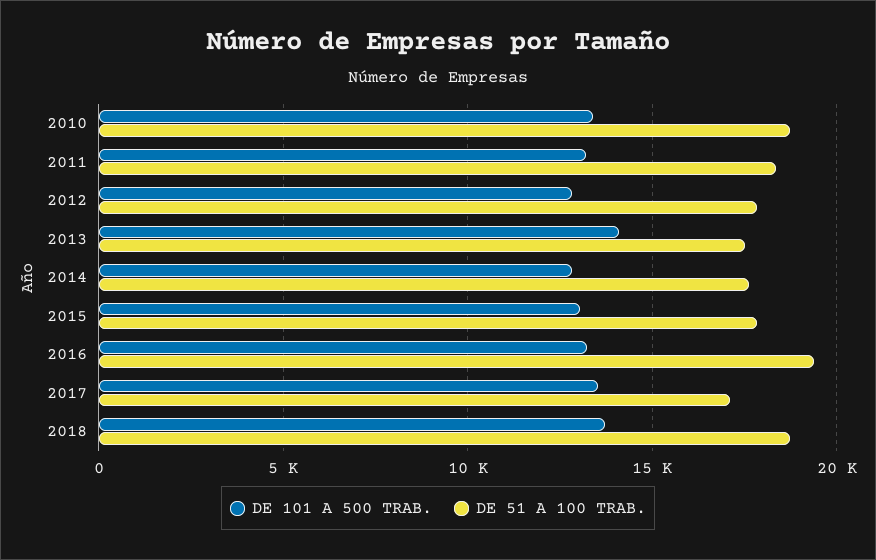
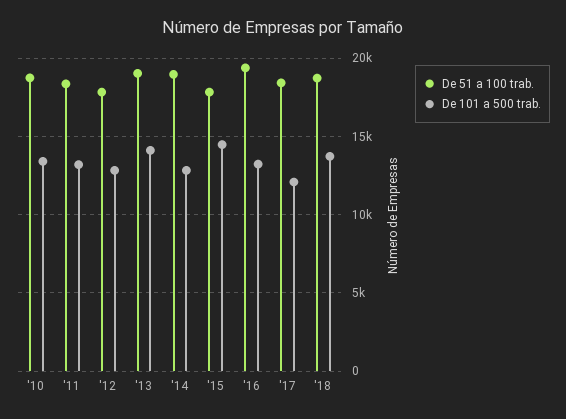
  {
    "DE 101 A 500 TRAB.": {
      "2010": 13500,
      "2011": 13000,
      "2012": 13000,
      "2013": 14000,
      "2014": 13000,
-     "2015": 13000,
+     "2015": 14500,
      "2016": 13000,
-     "2017": 13500,
+     "2017": 12000,
      "2018": 13500
    },
    "DE 51 A 100 TRAB.": {
      "2010": 18500,
      "2011": 18500,
      "2012": 18000,
-     "2013": 17500,
+     "2013": 19000,
-     "2014": 17500,
+     "2014": 19000,
      "2015": 18000,
      "2016": 19500,
-     "2017": 17000,
+     "2017": 18500,
      "2018": 18500
    }
  }

